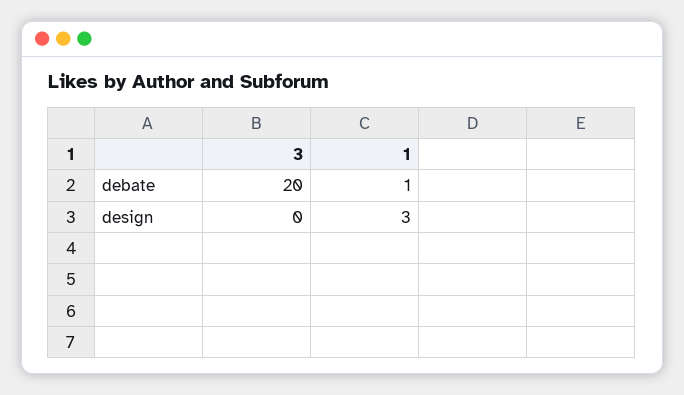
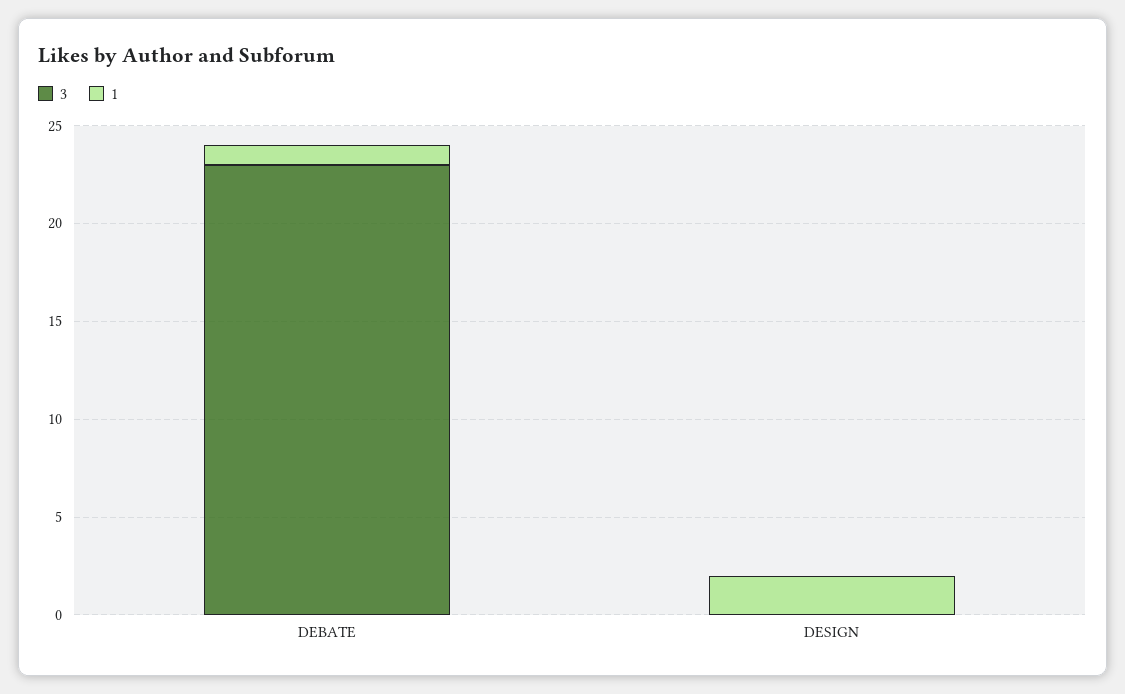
  {
    "3": {
-     "debate": 20,
+     "debate": 23,
      "design": 0
    },
    "1": {
      "debate": 1,
-     "design": 3
+     "design": 2
    }
  }

